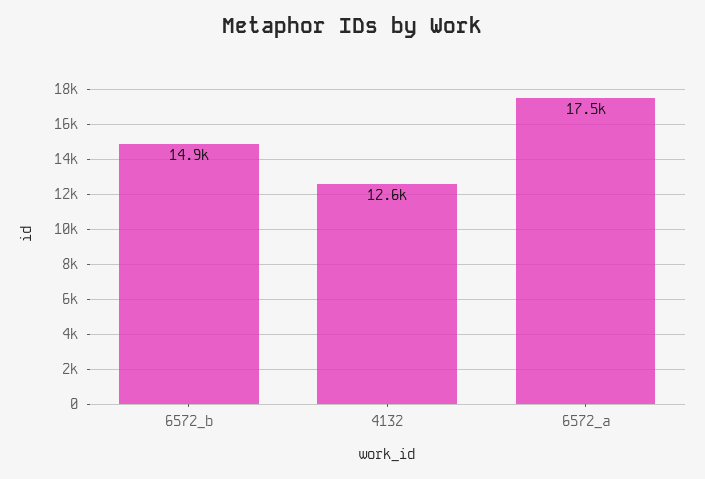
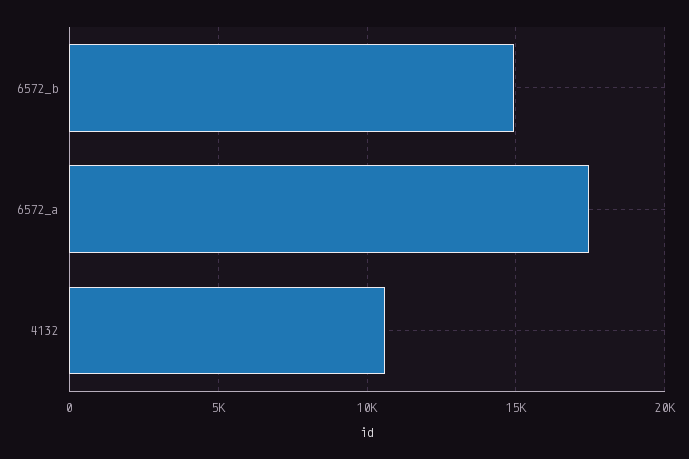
  {
    "6572_b": 14900,
-   "4132": 12600,
+   "4132": 10500,
    "6572_a": 17500
  }

